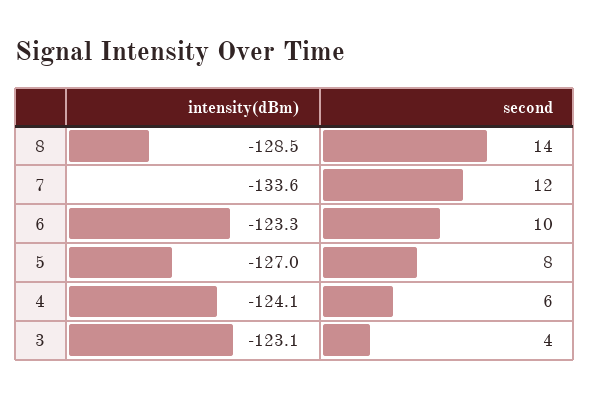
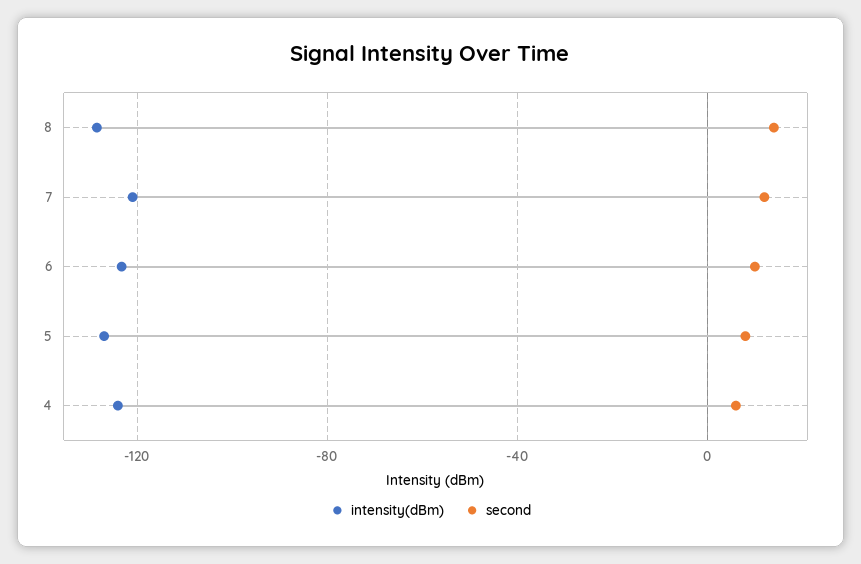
  {
    "intensity(dBm)": {
      "8": -128.5,
-     "7": -133.6,
+     "7": -120,
      "6": -123.3,
      "5": -127,
-     "4": -124.1,
+     "4": -124.1
-     "3": -123.1
    },
    "second": {
      "8": 14,
      "7": 12,
      "6": 10,
      "5": 8,
-     "4": 6,
+     "4": 6
-     "3": 4
    }
  }

